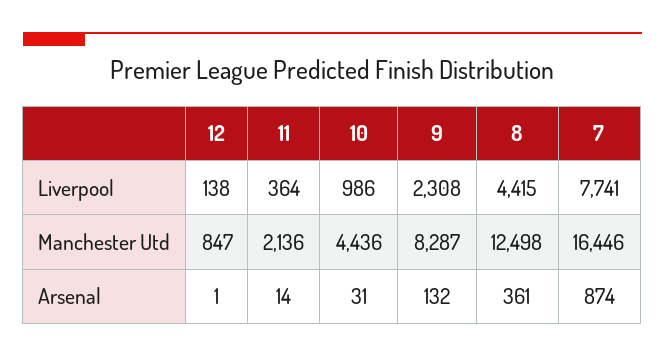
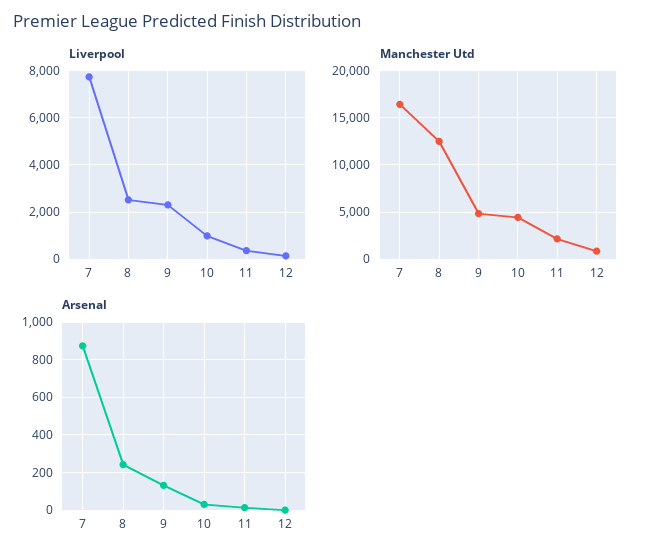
  {
    "Liverpool": {
      "12": 138,
      "11": 364,
      "10": 986,
      "9": 2308,
-     "8": 4415,
+     "8": 2500,
      "7": 7741
    },
    "Manchester Utd": {
      "12": 847,
      "11": 2136,
      "10": 4436,
-     "9": 8287,
+     "9": 5000,
      "8": 12498,
      "7": 16446
    },
    "Arsenal": {
      "12": 1,
      "11": 14,
      "10": 31,
      "9": 132,
-     "8": 361,
+     "8": 250,
      "7": 874
    }
  }

